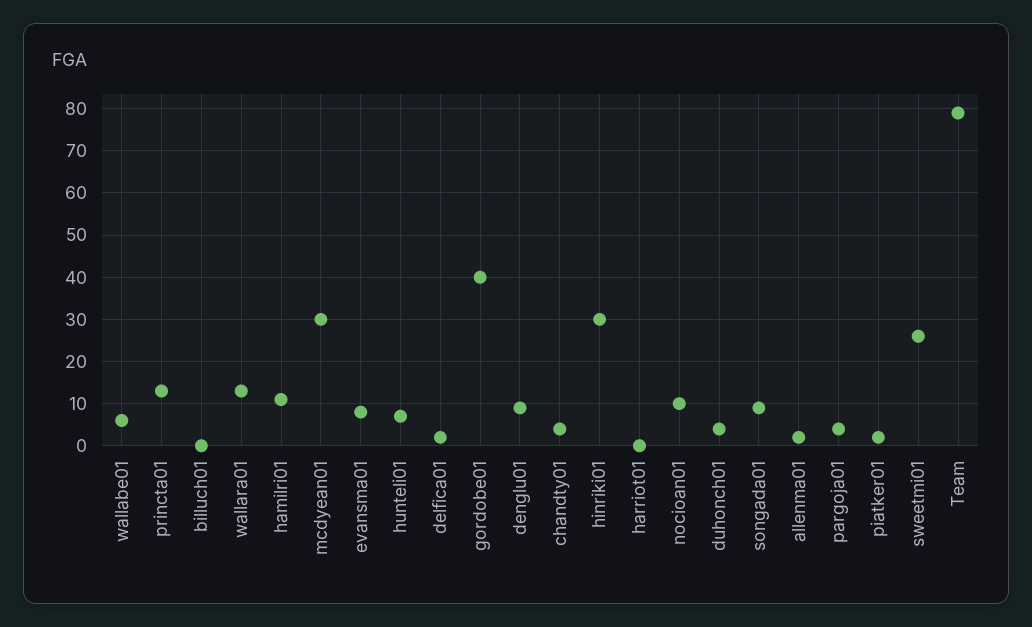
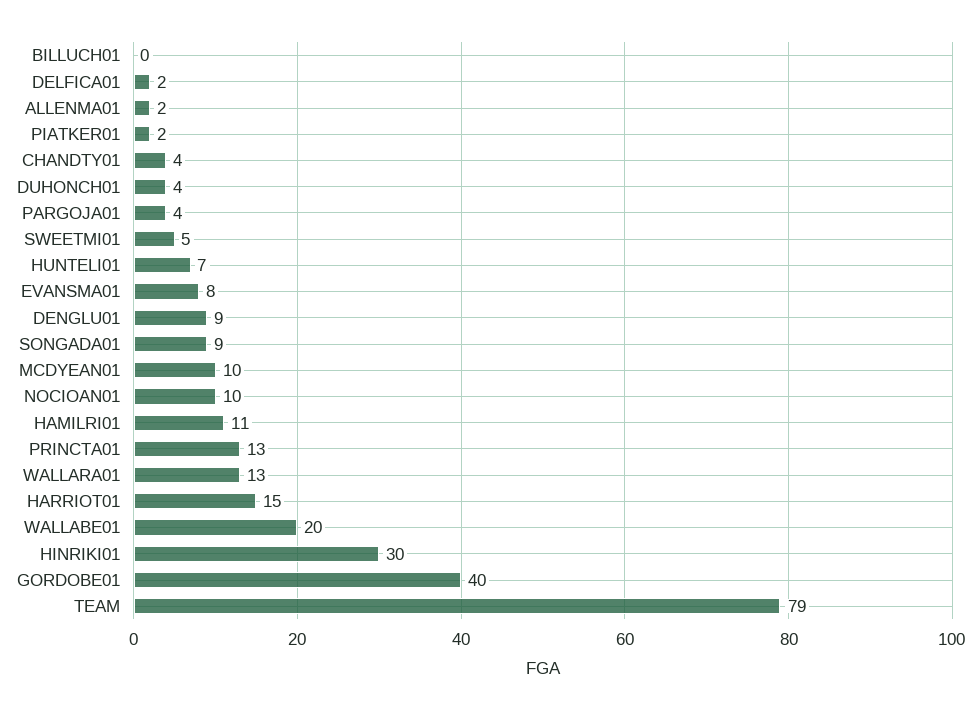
  {
-   "wallabe01": 5,
+   "wallabe01": 20,
    "princta01": 13,
    "billuch01": 0,
    "wallara01": 13,
    "hamilri01": 11,
-   "mcdyean01": 30,
+   "mcdyean01": 10,
    "evansma01": 8,
    "hunteli01": 7,
    "delfica01": 2,
    "gordobe01": 40,
    "denglu01": 9,
    "chandty01": 4,
    "hinriki01": 30,
-   "harriot01": 0,
+   "harriot01": 15,
    "nocioan01": 10,
    "duhonch01": 4,
    "songada01": 9,
    "allenma01": 2,
    "pargoja01": 4,
    "piatker01": 2,
-   "sweetmi01": 25,
+   "sweetmi01": 5,
    "Team": 79
  }

